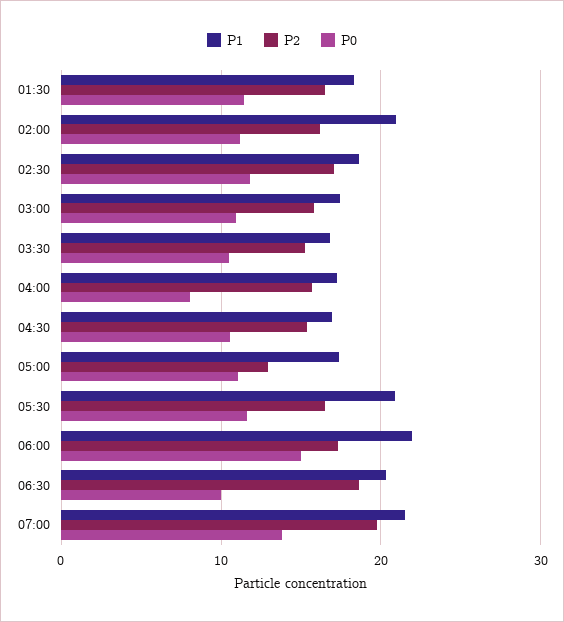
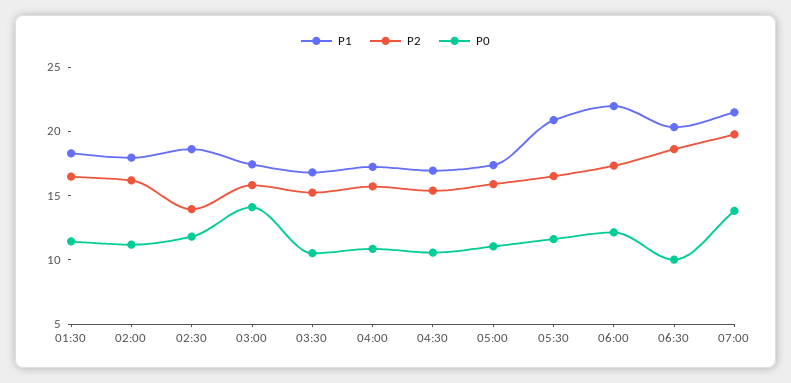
  {
    "P1": {
      "01:30": 18,
-     "02:00": 21,
+     "02:00": 18,
      "02:30": 19,
      "03:00": 17,
      "03:30": 17,
      "04:00": 17,
      "04:30": 17,
      "05:00": 17,
      "05:30": 21,
      "06:00": 22,
      "06:30": 20,
      "07:00": 21
    },
    "P2": {
      "01:30": 16,
      "02:00": 16,
-     "02:30": 17,
+     "02:30": 14,
      "03:00": 16,
      "03:30": 15,
      "04:00": 16,
      "04:30": 15,
-     "05:00": 13,
+     "05:00": 16,
      "05:30": 17,
      "06:00": 17,
      "06:30": 19,
      "07:00": 20
    },
    "P0": {
      "01:30": 11,
      "02:00": 11,
      "02:30": 12,
-     "03:00": 11,
+     "03:00": 14,
      "03:30": 11,
-     "04:00": 8,
+     "04:00": 11,
      "04:30": 11,
      "05:00": 11,
      "05:30": 12,
-     "06:00": 15,
+     "06:00": 12,
      "06:30": 10,
      "07:00": 14
    }
  }

